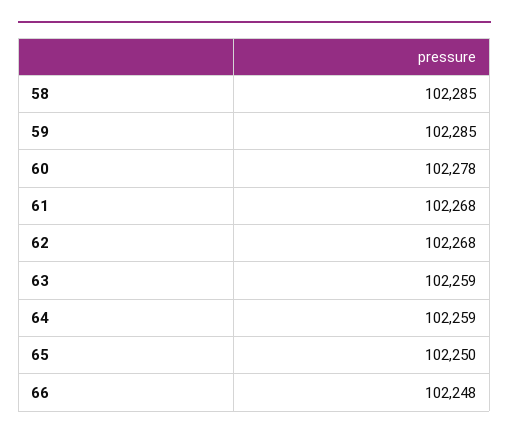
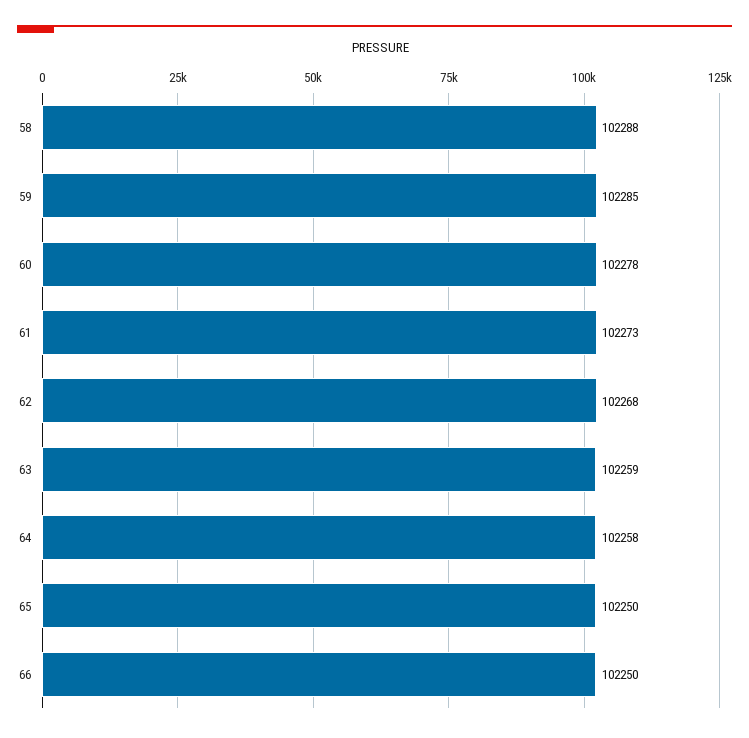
  {
-   "58": 102285,
+   "58": 102288,
    "59": 102285,
    "60": 102278,
-   "61": 102268,
+   "61": 102273,
    "62": 102268,
    "63": 102259,
-   "64": 102259,
+   "64": 102258,
    "65": 102250,
-   "66": 102248
+   "66": 102250
  }

